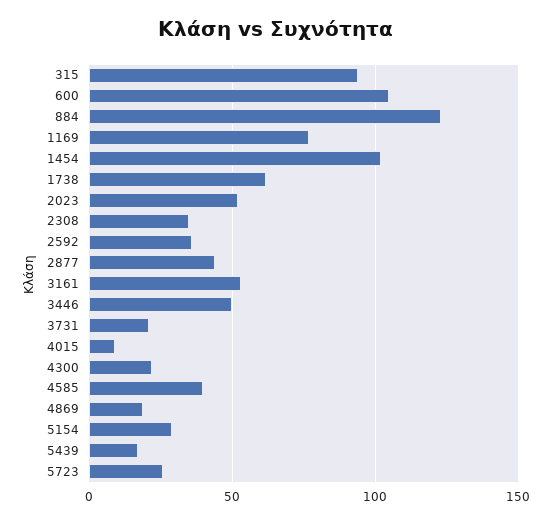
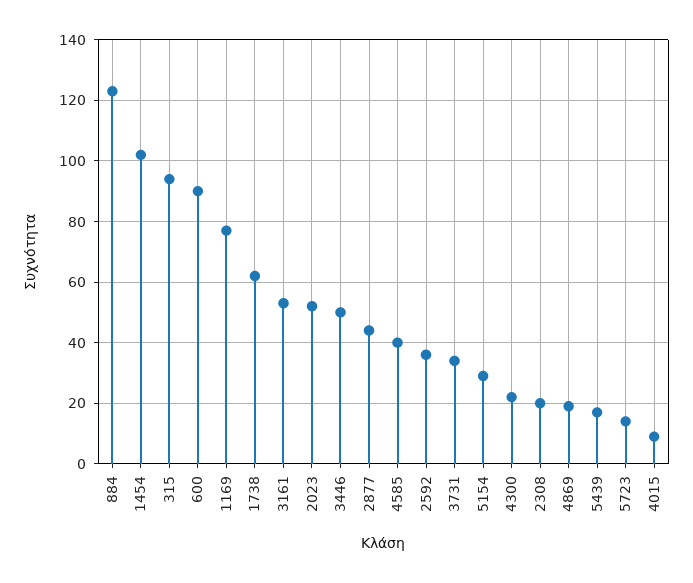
  {
    "315": 95,
-   "600": 105,
+   "600": 90,
    "884": 125,
    "1169": 75,
    "1454": 100,
    "1738": 60,
    "2023": 50,
-   "2308": 35,
+   "2308": 20,
    "2592": 35,
    "2877": 45,
    "3161": 55,
    "3446": 50,
-   "3731": 20,
+   "3731": 35,
    "4015": 10,
    "4300": 20,
    "4585": 40,
    "4869": 20,
    "5154": 30,
    "5439": 15,
-   "5723": 25
+   "5723": 15
  }

